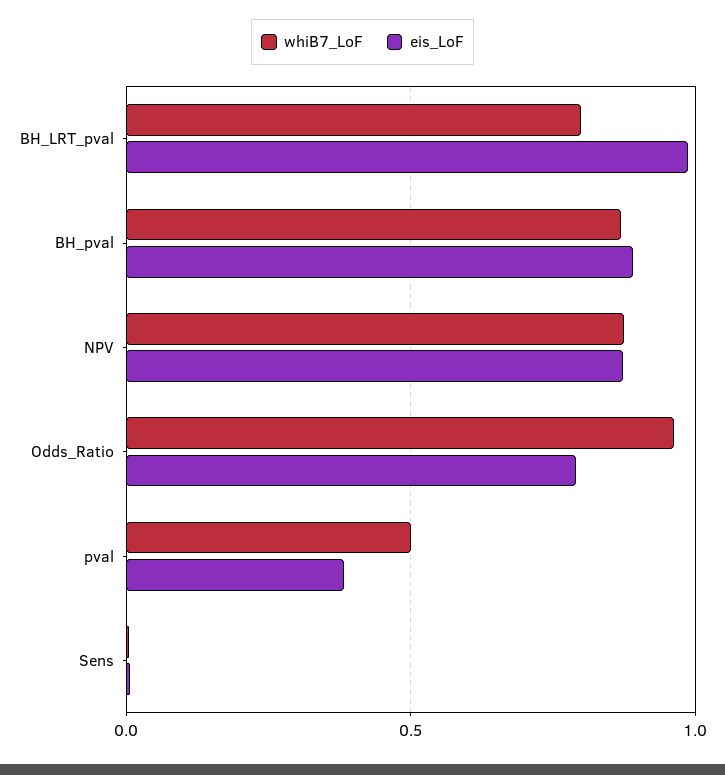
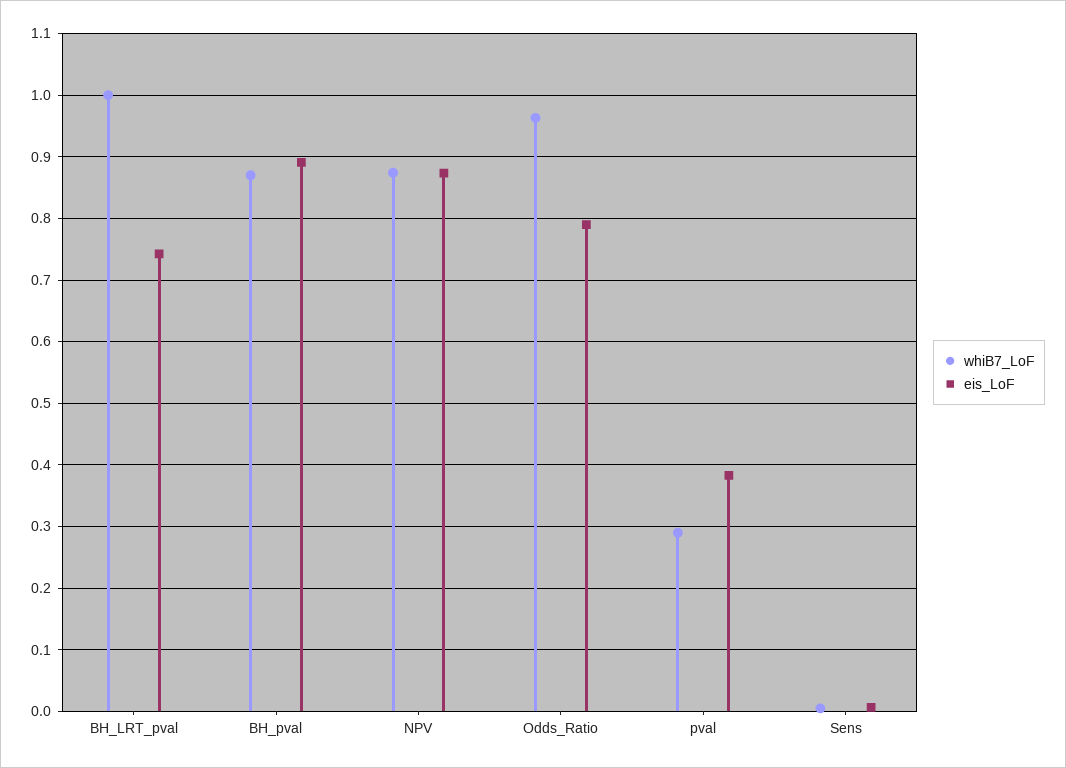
  {
    "whiB7_LoF": {
-     "BH_LRT_pval": 0.8,
+     "BH_LRT_pval": 1,
      "BH_pval": 0.87,
      "NPV": 0.87,
      "Odds_Ratio": 0.96,
-     "pval": 0.5,
+     "pval": 0.29,
      "Sens": 0.01
    },
    "eis_LoF": {
-     "BH_LRT_pval": 1,
+     "BH_LRT_pval": 0.74,
      "BH_pval": 0.89,
      "NPV": 0.87,
      "Odds_Ratio": 0.79,
      "pval": 0.38,
      "Sens": 0.01
    }
  }

